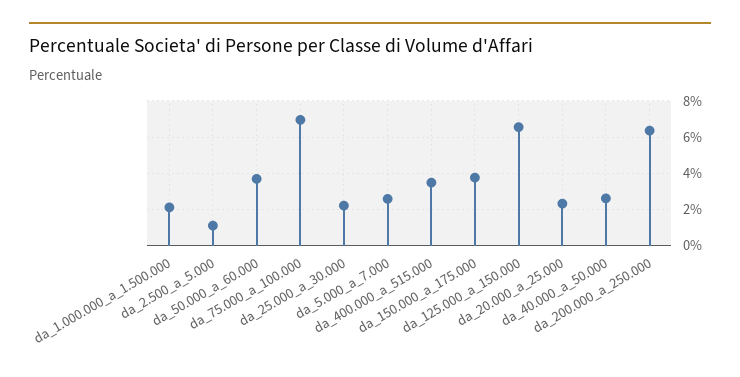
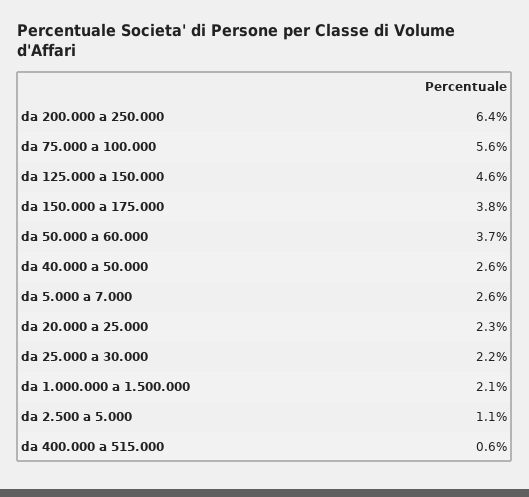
  {
    "da_1.000.000_a_1.500.000": 2.1,
    "da_2.500_a_5.000": 1.1,
    "da_50.000_a_60.000": 3.7,
-   "da_75.000_a_100.000": 7,
+   "da_75.000_a_100.000": 5.6,
    "da_25.000_a_30.000": 2.2,
    "da_5.000_a_7.000": 2.6,
-   "da_400.000_a_515.000": 3.5,
+   "da_400.000_a_515.000": 0.6,
    "da_150.000_a_175.000": 3.8,
-   "da_125.000_a_150.000": 6.5,
+   "da_125.000_a_150.000": 4.6,
    "da_20.000_a_25.000": 2.3,
    "da_40.000_a_50.000": 2.6,
    "da_200.000_a_250.000": 6.4
  }

